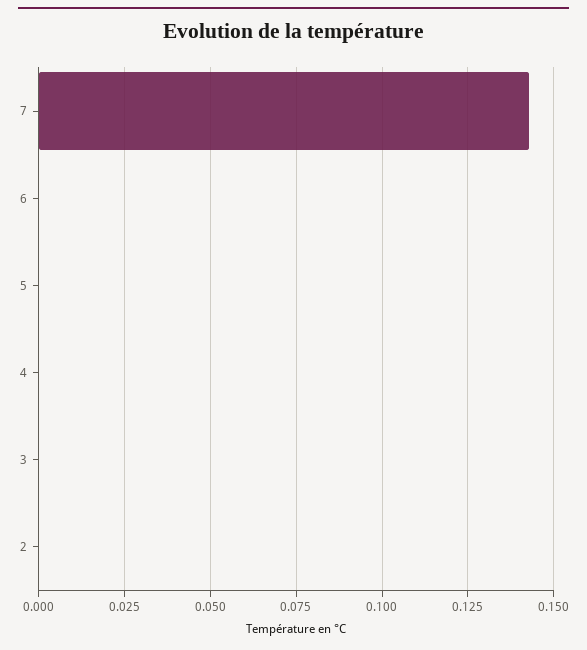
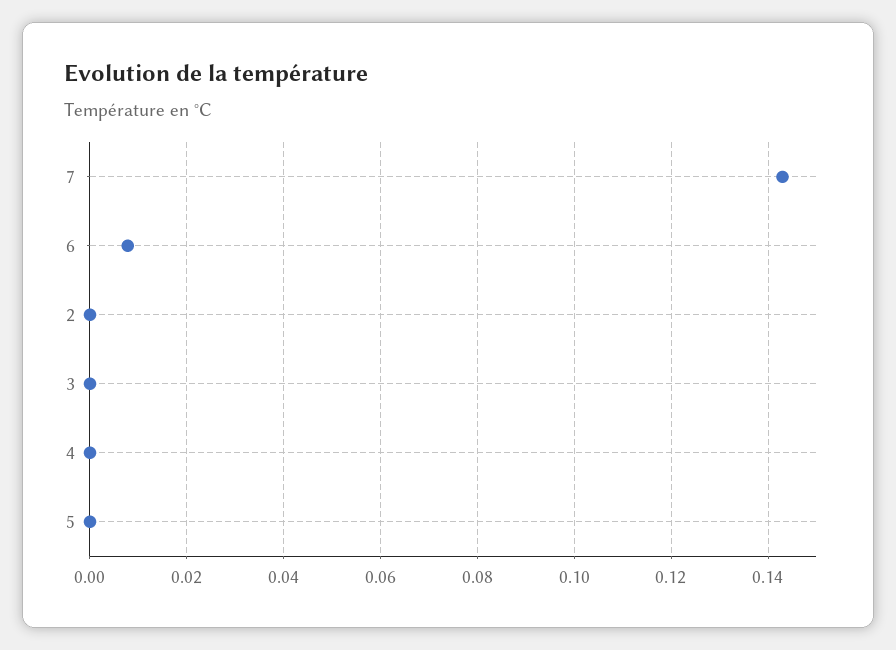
  {
    "7": 0.142,
-   "6": 0,
+   "6": 0.008,
    "5": 0,
    "4": 0,
    "3": 0,
    "2": 0
  }

